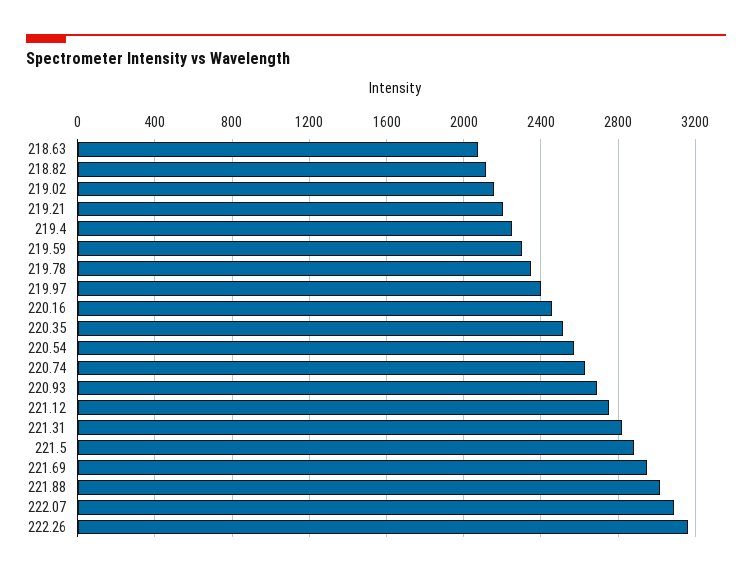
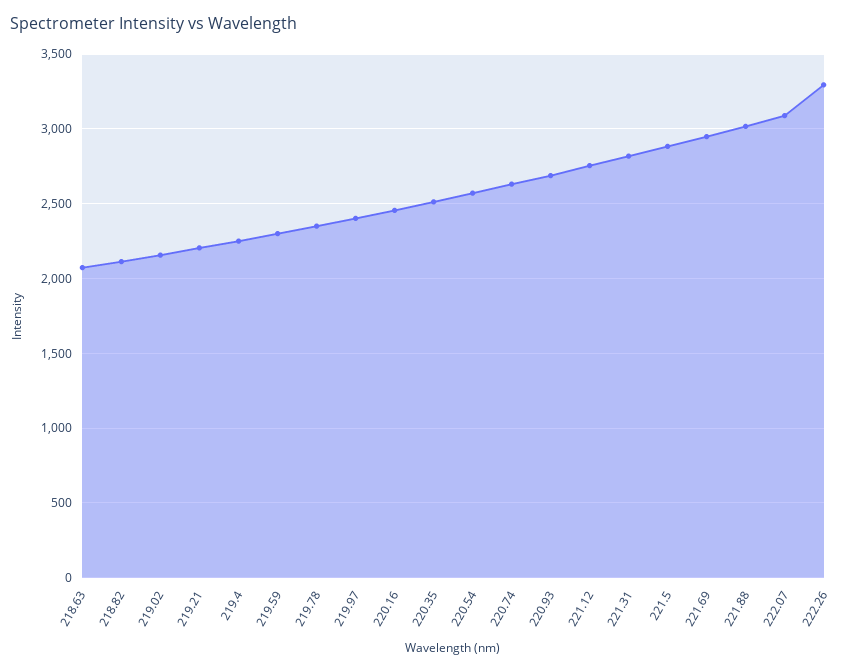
  {
    "218.63": 2050,
    "218.82": 2100,
    "219.02": 2150,
    "219.21": 2200,
    "219.4": 2250,
    "219.59": 2300,
    "219.78": 2350,
    "219.97": 2400,
    "220.16": 2450,
    "220.35": 2500,
    "220.54": 2550,
    "220.74": 2650,
    "220.93": 2700,
    "221.12": 2750,
    "221.31": 2800,
    "221.5": 2900,
    "221.69": 2950,
    "221.88": 3000,
    "222.07": 3100,
-   "222.26": 3150
+   "222.26": 3300
  }

